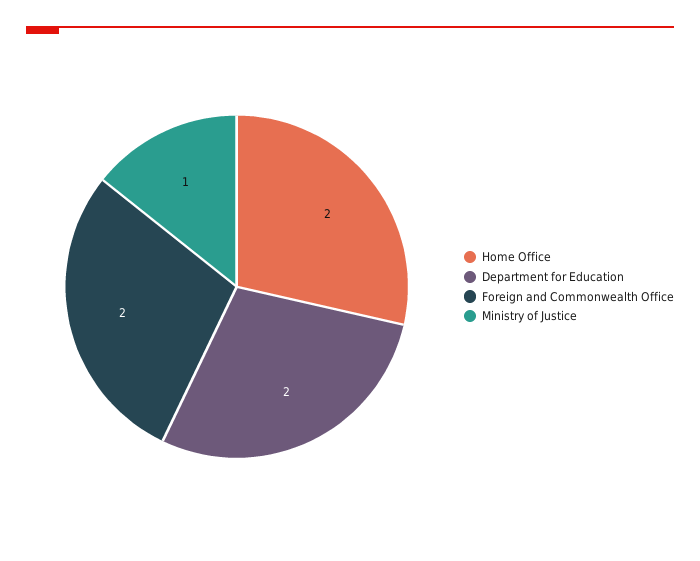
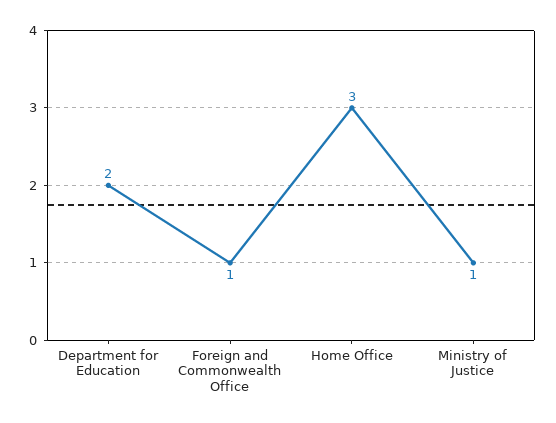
  {
-   "Home Office": 2,
+   "Home Office": 3,
    "Department for Education": 2,
-   "Foreign and Commonwealth Office": 2,
+   "Foreign and Commonwealth Office": 1,
    "Ministry of Justice": 1
  }

